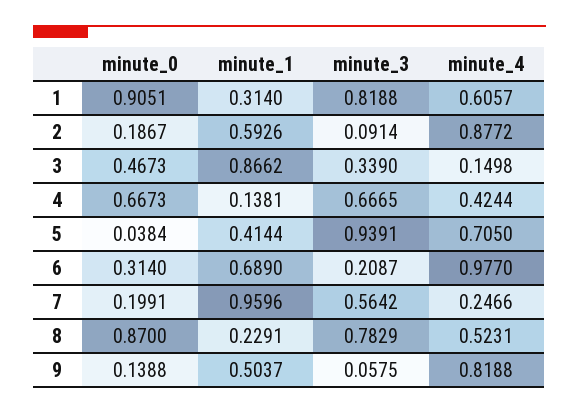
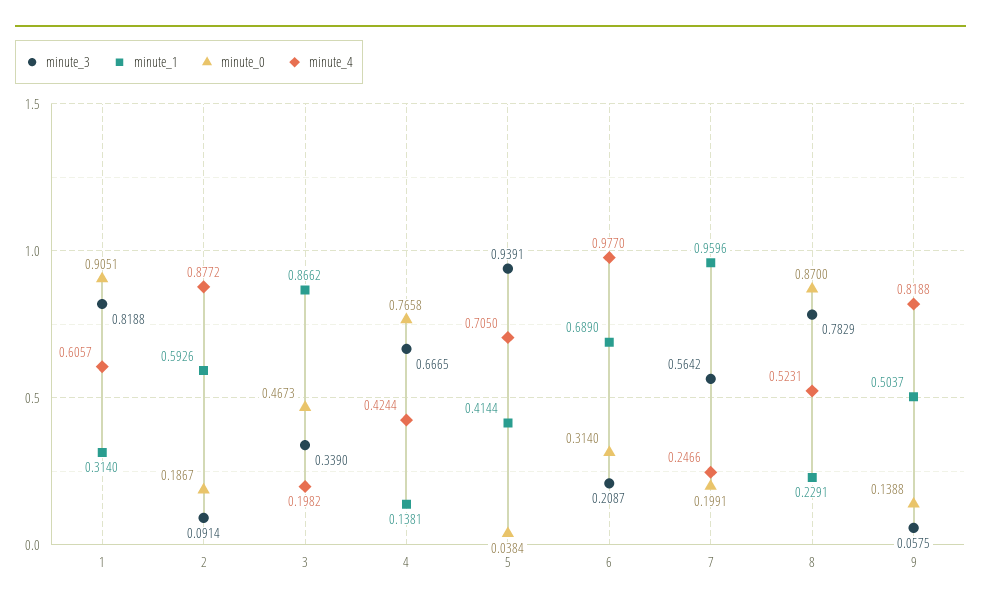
  {
    "minute_0": {
      "1": 0.9051,
      "2": 0.1867,
      "3": 0.4673,
-     "4": 0.6673,
+     "4": 0.7658,
      "5": 0.0384,
      "6": 0.314,
      "7": 0.1991,
      "8": 0.87,
      "9": 0.1388
    },
    "minute_1": {
      "1": 0.314,
      "2": 0.5926,
      "3": 0.8662,
      "4": 0.1381,
      "5": 0.4144,
      "6": 0.689,
      "7": 0.9596,
      "8": 0.2291,
      "9": 0.5037
    },
    "minute_3": {
      "1": 0.8188,
      "2": 0.0914,
      "3": 0.339,
      "4": 0.6665,
      "5": 0.9391,
      "6": 0.2087,
      "7": 0.5642,
      "8": 0.7829,
      "9": 0.0575
    },
    "minute_4": {
      "1": 0.6057,
      "2": 0.8772,
-     "3": 0.1498,
+     "3": 0.1982,
      "4": 0.4244,
      "5": 0.705,
      "6": 0.977,
      "7": 0.2466,
      "8": 0.5231,
      "9": 0.8188
    }
  }

